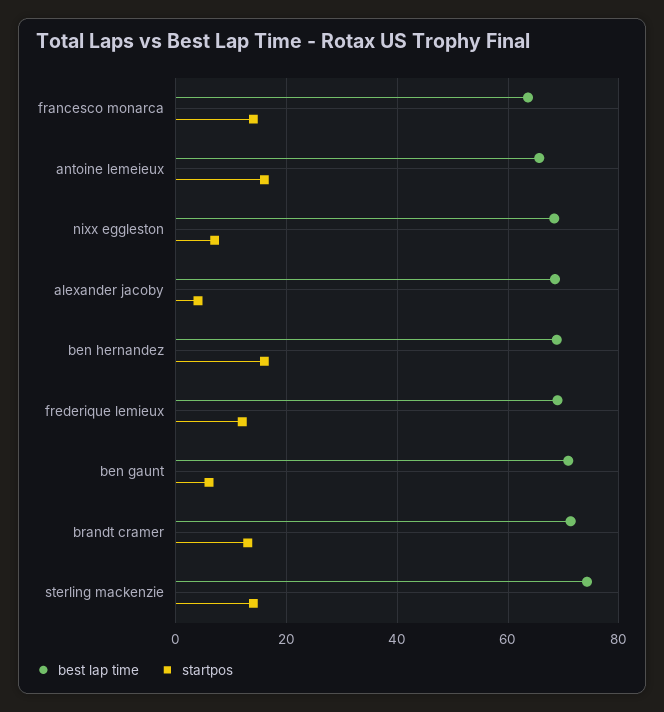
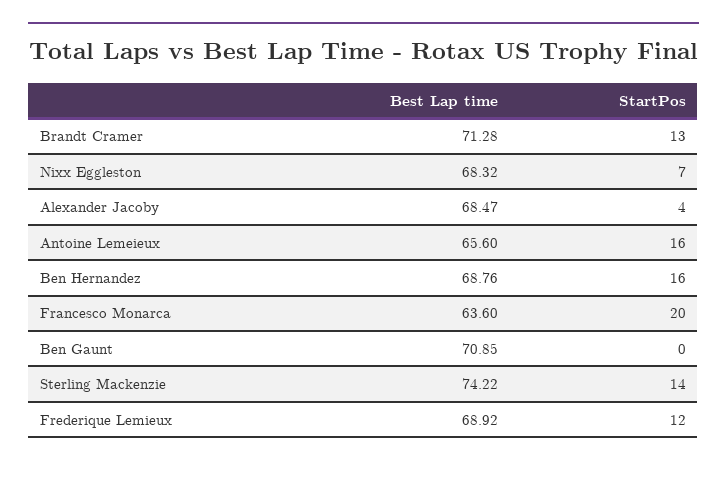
  {
    "best lap time": {
      "francesco monarca": 63.6,
      "antoine lemeieux": 65.6,
      "nixx eggleston": 68.32,
      "alexander jacoby": 68.47,
      "ben hernandez": 68.76,
      "frederique lemieux": 68.92,
      "ben gaunt": 70.85,
      "brandt cramer": 71.28,
      "sterling mackenzie": 74.22
    },
    "startpos": {
-     "francesco monarca": 14,
+     "francesco monarca": 20,
      "antoine lemeieux": 16,
      "nixx eggleston": 7,
      "alexander jacoby": 4,
      "ben hernandez": 16,
      "frederique lemieux": 12,
-     "ben gaunt": 6,
+     "ben gaunt": 0,
      "brandt cramer": 13,
      "sterling mackenzie": 14
    }
  }

